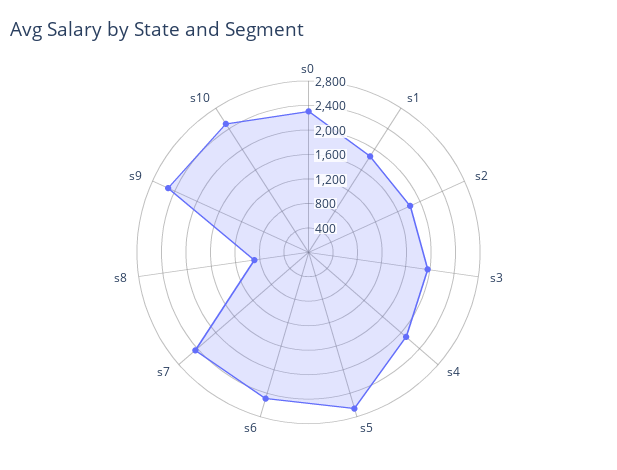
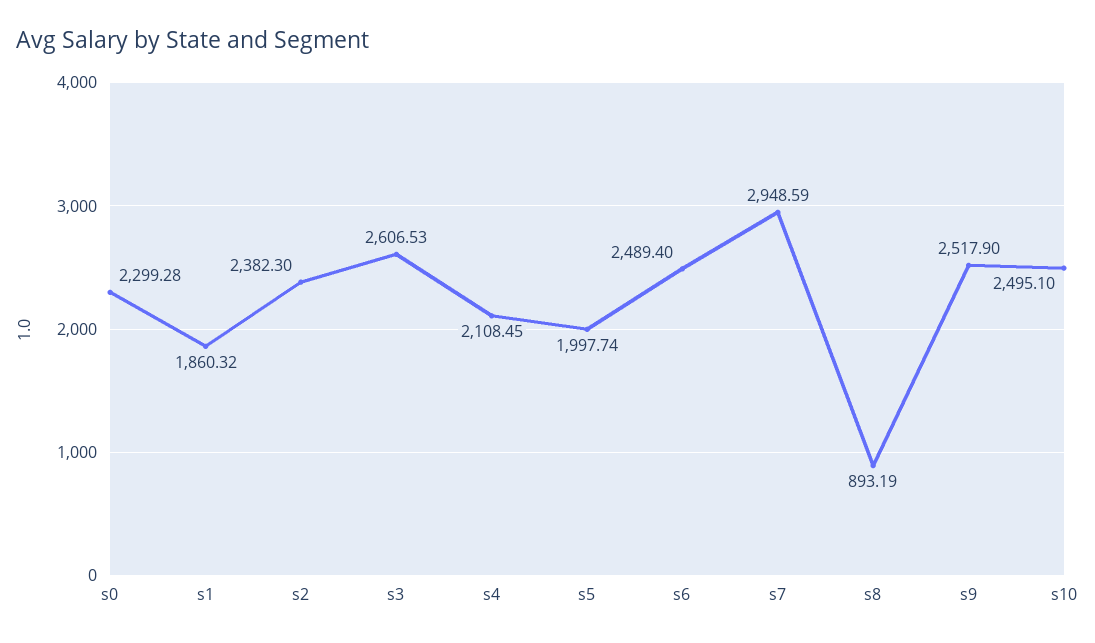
  {
    "s0": 2299.28,
    "s1": 1860.32,
-   "s2": 1800,
+   "s2": 2382.3,
-   "s3": 2000,
+   "s3": 2606.53,
    "s4": 2108.45,
-   "s5": 2600,
+   "s5": 1997.74,
    "s6": 2489.4,
-   "s7": 2400,
+   "s7": 2948.59,
    "s8": 893.19,
    "s9": 2517.9,
    "s10": 2495.1
  }

